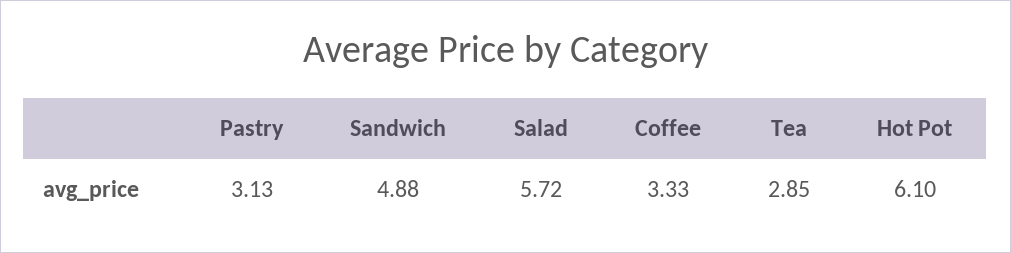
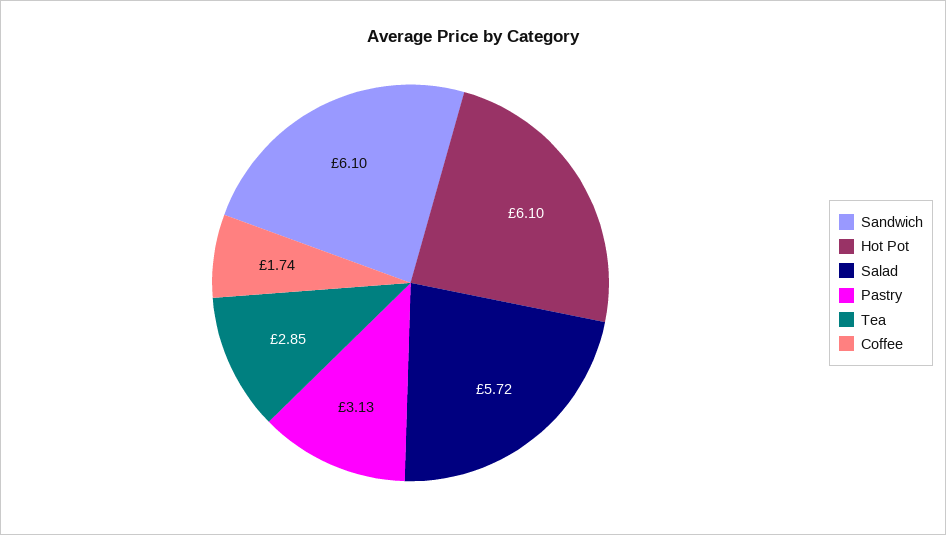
  {
    "Pastry": 3.13,
-   "Sandwich": 4.88,
+   "Sandwich": 6.1,
    "Salad": 5.72,
-   "Coffee": 3.33,
+   "Coffee": 1.74,
    "Tea": 2.85,
    "Hot Pot": 6.1
  }

